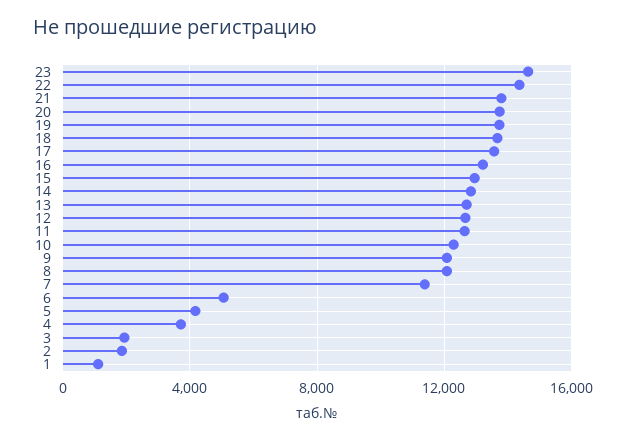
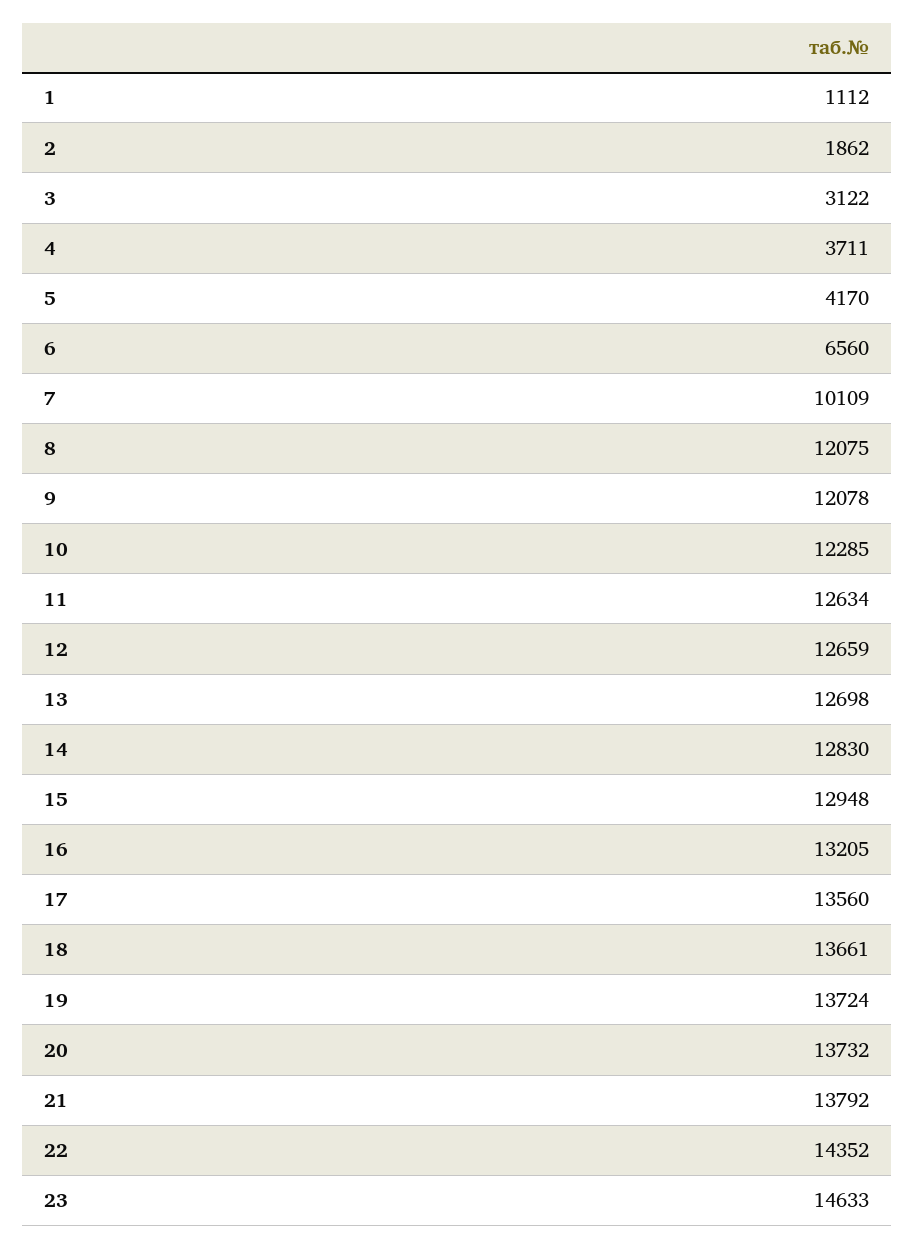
  {
    "23": 14633,
    "22": 14352,
    "21": 13792,
    "20": 13732,
    "19": 13724,
    "18": 13661,
    "17": 13560,
    "16": 13205,
    "15": 12948,
    "14": 12830,
    "13": 12698,
    "12": 12659,
    "11": 12634,
    "10": 12285,
    "9": 12078,
    "8": 12075,
-   "7": 11500,
+   "7": 10109,
-   "6": 5000,
+   "6": 6560,
    "5": 4170,
    "4": 3711,
-   "3": 2000,
+   "3": 3122,
    "2": 1862,
    "1": 1112
  }

